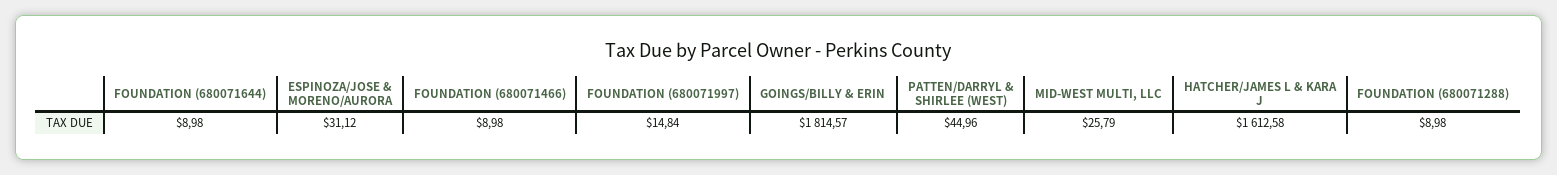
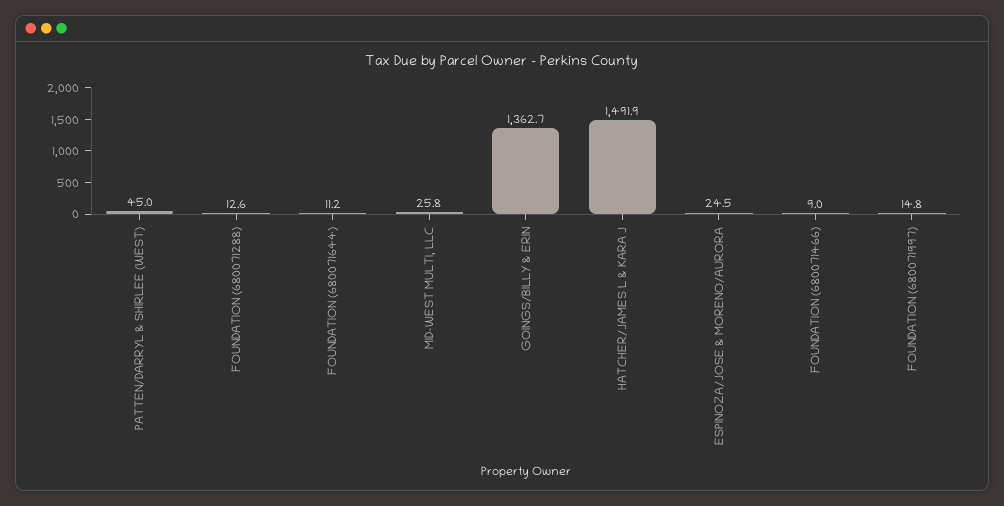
  {
-   "FOUNDATION (680071644)": 8.98,
+   "FOUNDATION (680071644)": 11.2,
-   "ESPINOZA/JOSE & MORENO/AURORA": 31.12,
+   "ESPINOZA/JOSE & MORENO/AURORA": 24.5,
    "FOUNDATION (680071466)": 8.98,
    "FOUNDATION (680071997)": 14.84,
-   "GOINGS/BILLY & ERIN": 1814.57,
+   "GOINGS/BILLY & ERIN": 1362.7,
    "PATTEN/DARRYL & SHIRLEE (WEST)": 44.96,
    "MID-WEST MULTI, LLC": 25.79,
-   "HATCHER/JAMES L & KARA J": 1612.58,
+   "HATCHER/JAMES L & KARA J": 1491.9,
-   "FOUNDATION (680071288)": 8.98
+   "FOUNDATION (680071288)": 12.6
  }

